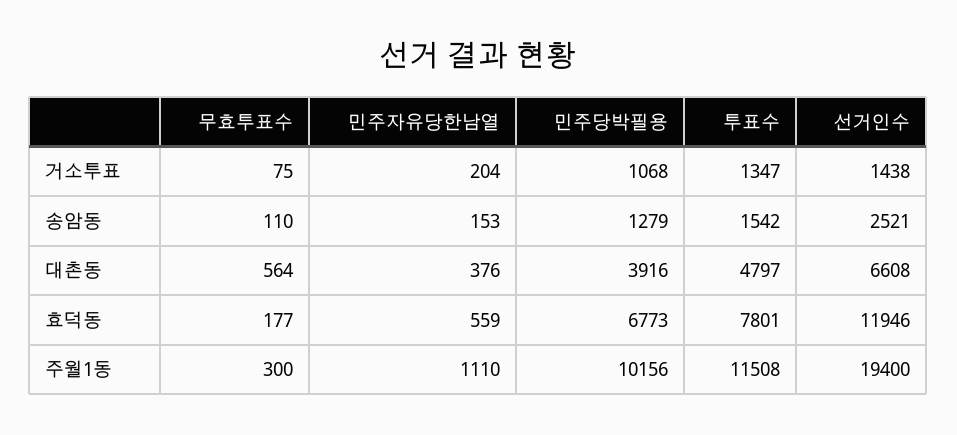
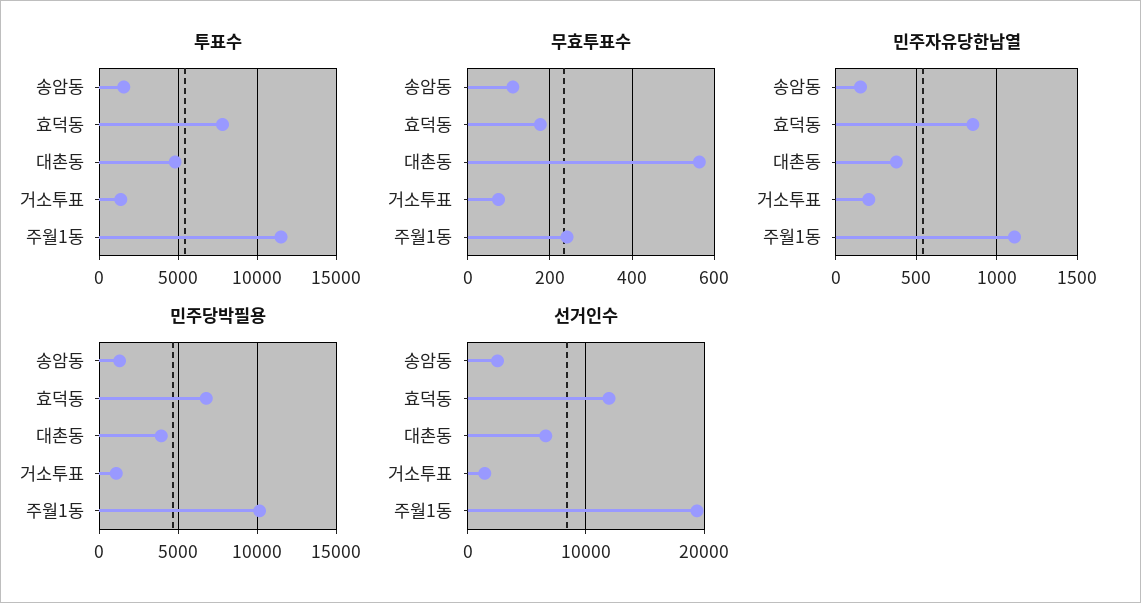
  {
    "무효투표수": {
      "거소투표": 75,
      "송암동": 110,
      "대촌동": 564,
      "효덕동": 177,
-     "주월1동": 300
+     "주월1동": 240
    },
    "민주자유당한남열": {
      "거소투표": 204,
      "송암동": 153,
      "대촌동": 376,
-     "효덕동": 559,
+     "효덕동": 850,
      "주월1동": 1110
    },
    "민주당박필용": {
      "거소투표": 1068,
      "송암동": 1279,
      "대촌동": 3916,
      "효덕동": 6773,
      "주월1동": 10156
    },
    "투표수": {
      "거소투표": 1347,
      "송암동": 1542,
      "대촌동": 4797,
      "효덕동": 7801,
      "주월1동": 11508
    },
    "선거인수": {
      "거소투표": 1438,
      "송암동": 2521,
      "대촌동": 6608,
      "효덕동": 11946,
      "주월1동": 19400
    }
  }

